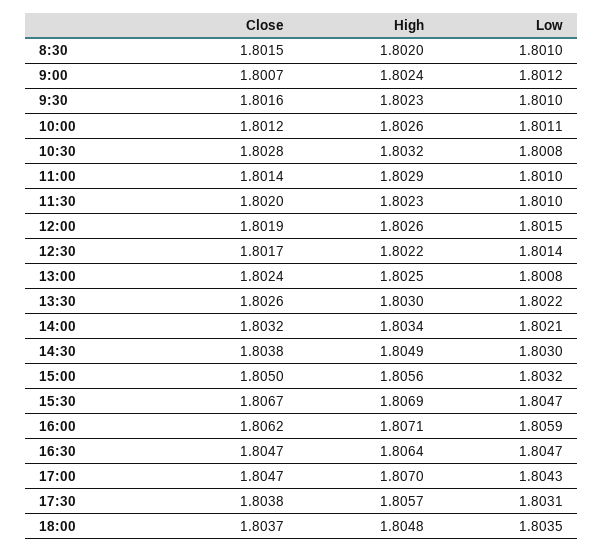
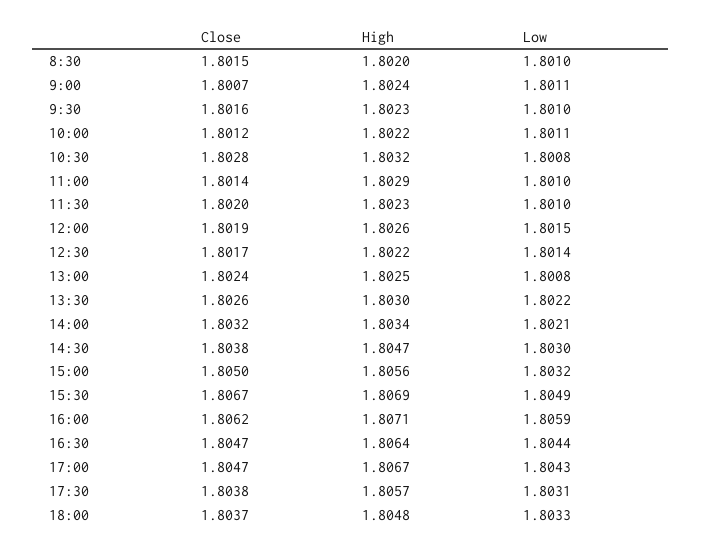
  {
    "Close": {
      "8:30": 1.8015,
      "9:00": 1.8007,
      "9:30": 1.8016,
      "10:00": 1.8012,
      "10:30": 1.8028,
      "11:00": 1.8014,
      "11:30": 1.802,
      "12:00": 1.8019,
      "12:30": 1.8017,
      "13:00": 1.8024,
      "13:30": 1.8026,
      "14:00": 1.8032,
      "14:30": 1.8038,
      "15:00": 1.805,
      "15:30": 1.8067,
      "16:00": 1.8062,
      "16:30": 1.8047,
      "17:00": 1.8047,
      "17:30": 1.8038,
      "18:00": 1.8037
    },
    "High": {
      "8:30": 1.802,
      "9:00": 1.8024,
      "9:30": 1.8023,
-     "10:00": 1.8026,
+     "10:00": 1.8022,
      "10:30": 1.8032,
      "11:00": 1.8029,
      "11:30": 1.8023,
      "12:00": 1.8026,
      "12:30": 1.8022,
      "13:00": 1.8025,
      "13:30": 1.803,
      "14:00": 1.8034,
-     "14:30": 1.8049,
+     "14:30": 1.8047,
      "15:00": 1.8056,
      "15:30": 1.8069,
      "16:00": 1.8071,
      "16:30": 1.8064,
-     "17:00": 1.807,
+     "17:00": 1.8067,
      "17:30": 1.8057,
      "18:00": 1.8048
    },
    "Low": {
      "8:30": 1.801,
-     "9:00": 1.8012,
+     "9:00": 1.8011,
      "9:30": 1.801,
      "10:00": 1.8011,
      "10:30": 1.8008,
      "11:00": 1.801,
      "11:30": 1.801,
      "12:00": 1.8015,
      "12:30": 1.8014,
      "13:00": 1.8008,
      "13:30": 1.8022,
      "14:00": 1.8021,
      "14:30": 1.803,
      "15:00": 1.8032,
-     "15:30": 1.8047,
+     "15:30": 1.8049,
      "16:00": 1.8059,
-     "16:30": 1.8047,
+     "16:30": 1.8044,
      "17:00": 1.8043,
      "17:30": 1.8031,
-     "18:00": 1.8035
+     "18:00": 1.8033
    }
  }

